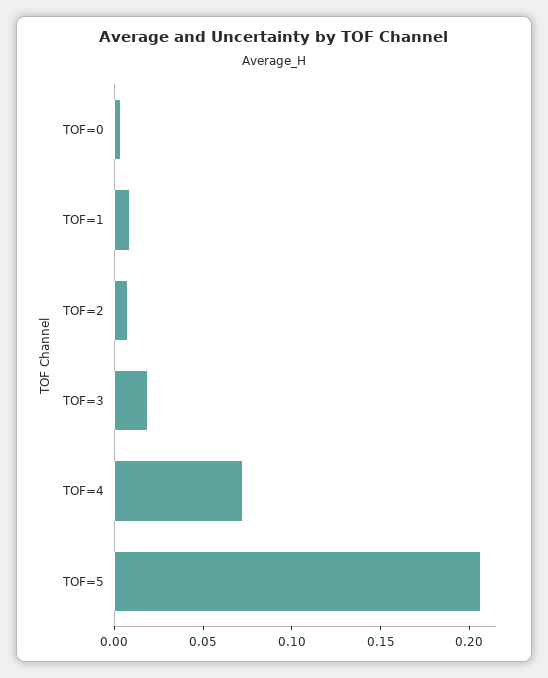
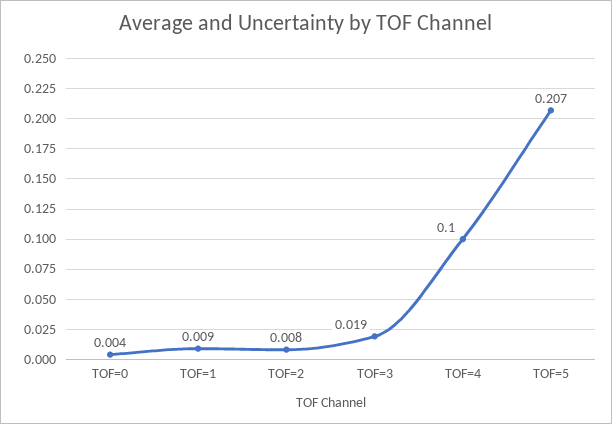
  {
    "TOF=0": 0.004,
    "TOF=1": 0.009,
    "TOF=2": 0.008,
    "TOF=3": 0.019,
-   "TOF=4": 0.07,
+   "TOF=4": 0.1,
    "TOF=5": 0.207
  }

